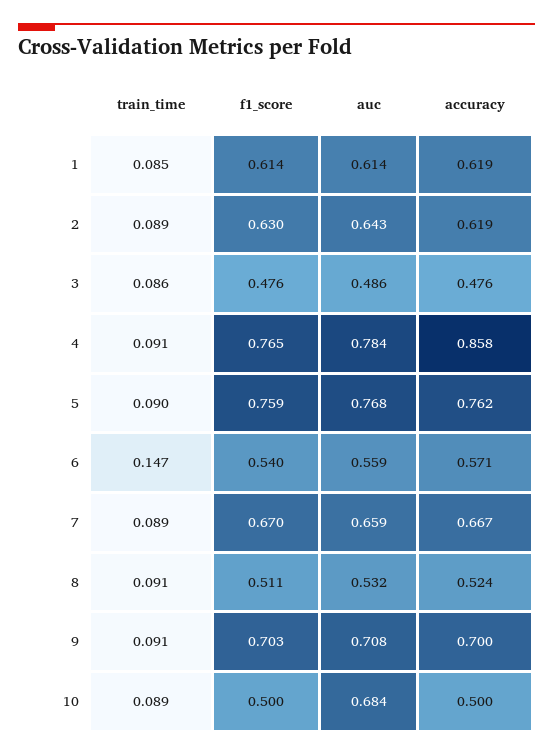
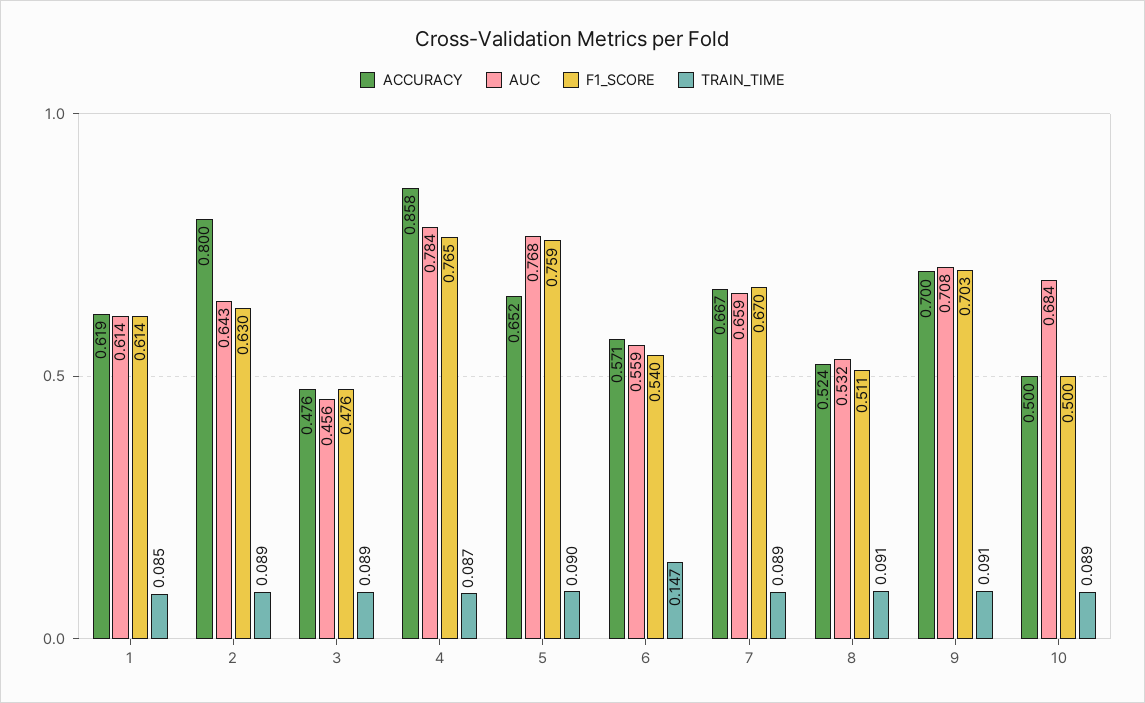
  {
    "train_time": {
      "1": 0.085,
      "2": 0.089,
-     "3": 0.086,
+     "3": 0.089,
-     "4": 0.091,
+     "4": 0.087,
      "5": 0.09,
      "6": 0.147,
      "7": 0.089,
      "8": 0.091,
      "9": 0.091,
      "10": 0.089
    },
    "f1_score": {
      "1": 0.614,
      "2": 0.63,
      "3": 0.476,
      "4": 0.765,
      "5": 0.759,
      "6": 0.54,
      "7": 0.67,
      "8": 0.511,
      "9": 0.703,
      "10": 0.5
    },
    "auc": {
      "1": 0.614,
      "2": 0.643,
-     "3": 0.486,
+     "3": 0.456,
      "4": 0.784,
      "5": 0.768,
      "6": 0.559,
      "7": 0.659,
      "8": 0.532,
      "9": 0.708,
      "10": 0.684
    },
    "accuracy": {
      "1": 0.619,
-     "2": 0.619,
+     "2": 0.8,
      "3": 0.476,
      "4": 0.858,
-     "5": 0.762,
+     "5": 0.652,
      "6": 0.571,
      "7": 0.667,
      "8": 0.524,
      "9": 0.7,
      "10": 0.5
    }
  }

